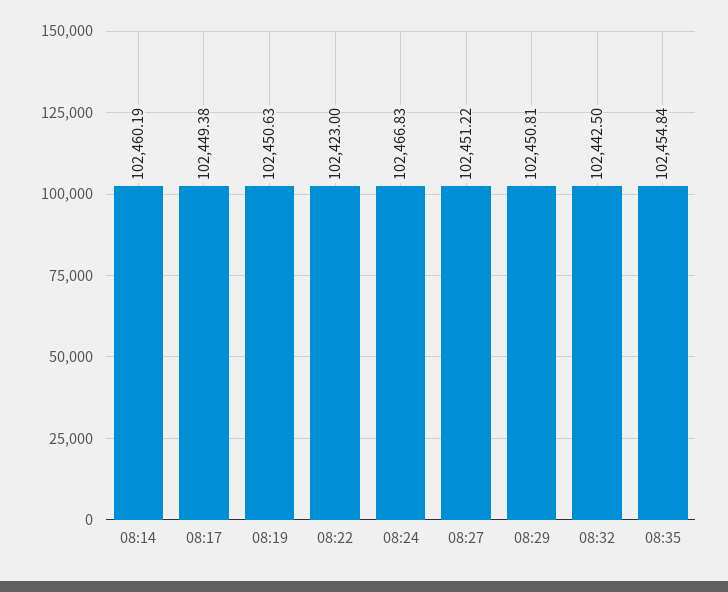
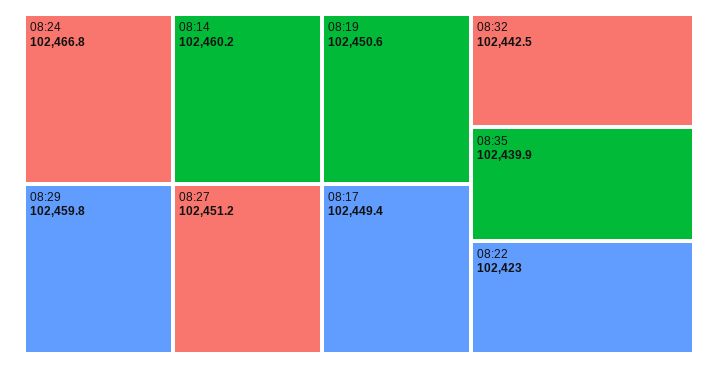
  {
    "08:14": 102460.19,
    "08:17": 102449.38,
    "08:19": 102450.63,
    "08:22": 102423,
    "08:24": 102466.83,
    "08:27": 102451.22,
-   "08:29": 102450.81,
+   "08:29": 102459.8,
    "08:32": 102442.5,
-   "08:35": 102454.84
+   "08:35": 102439.9
  }

